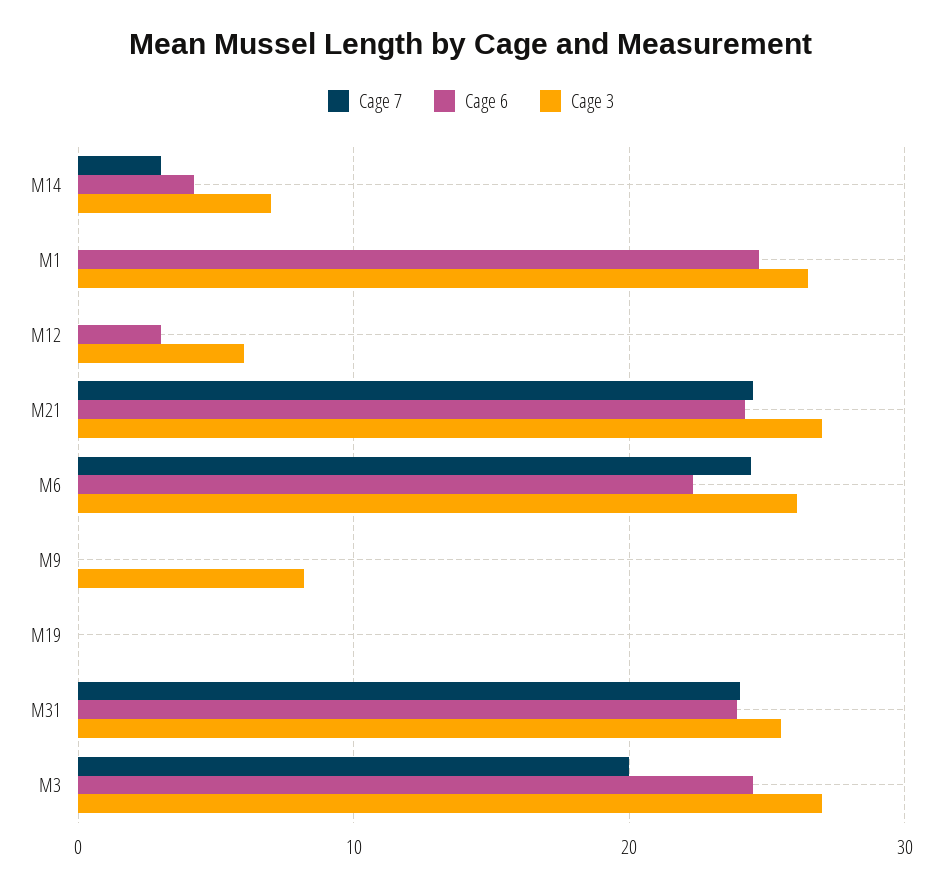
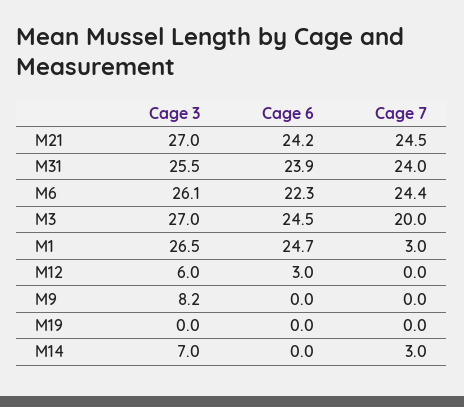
  {
    "Cage 7": {
      "M14": 3,
-     "M1": 0,
+     "M1": 3,
      "M12": 0,
      "M21": 24.5,
      "M6": 24.4,
      "M9": 0,
      "M19": 0,
      "M31": 24,
      "M3": 20
    },
    "Cage 6": {
-     "M14": 4,
+     "M14": 0,
      "M1": 24.7,
      "M12": 3,
      "M21": 24.2,
      "M6": 22.3,
      "M9": 0,
      "M19": 0,
      "M31": 23.9,
      "M3": 24.5
    },
    "Cage 3": {
      "M14": 7,
      "M1": 26.5,
      "M12": 6,
      "M21": 27,
      "M6": 26.1,
      "M9": 8.2,
      "M19": 0,
      "M31": 25.5,
      "M3": 27
    }
  }

